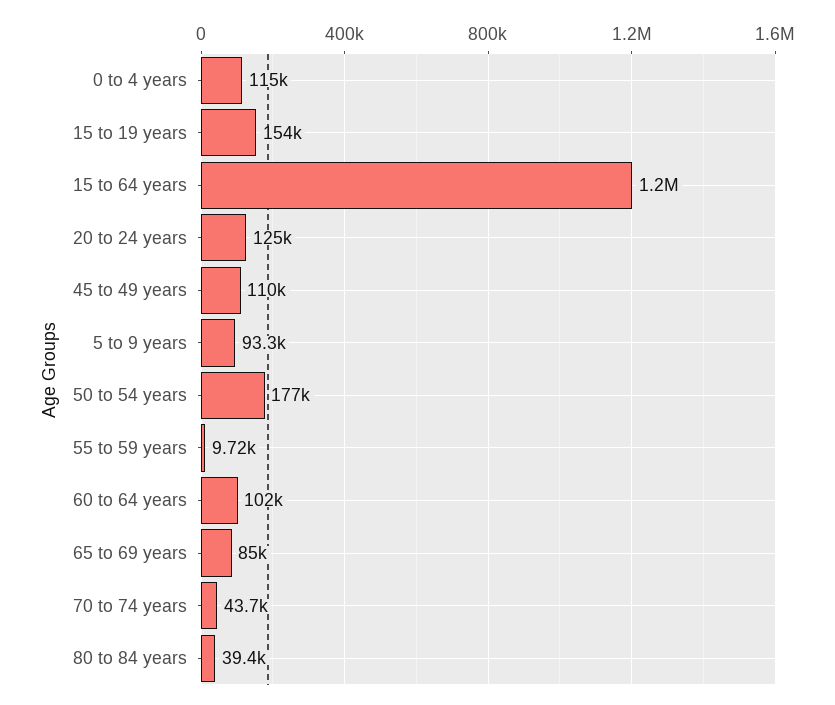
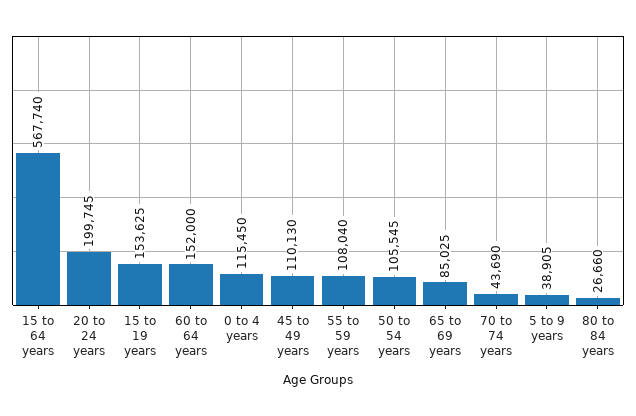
  {
    "0 to 4 years": 115450,
    "15 to 19 years": 153625,
-   "15 to 64 years": 1200000,
+   "15 to 64 years": 567740,
-   "20 to 24 years": 125000,
+   "20 to 24 years": 199745,
    "45 to 49 years": 110130,
-   "5 to 9 years": 93300,
+   "5 to 9 years": 38905,
-   "50 to 54 years": 177000,
+   "50 to 54 years": 105545,
-   "55 to 59 years": 9720,
+   "55 to 59 years": 108040,
-   "60 to 64 years": 102000,
+   "60 to 64 years": 152000,
    "65 to 69 years": 85025,
    "70 to 74 years": 43690,
-   "80 to 84 years": 39400
+   "80 to 84 years": 26660
  }

